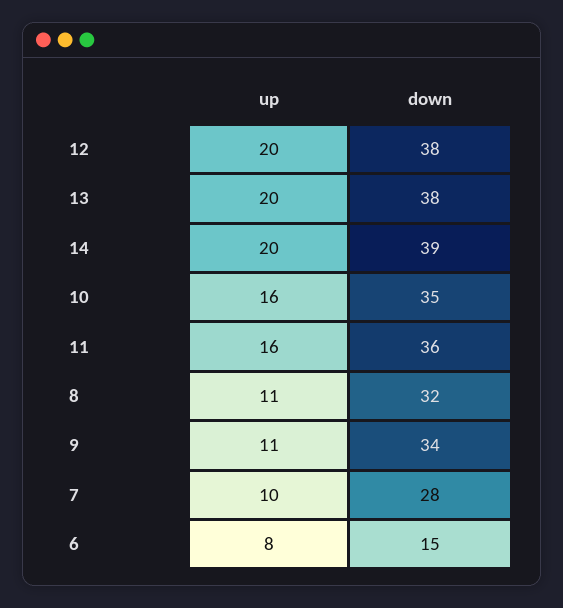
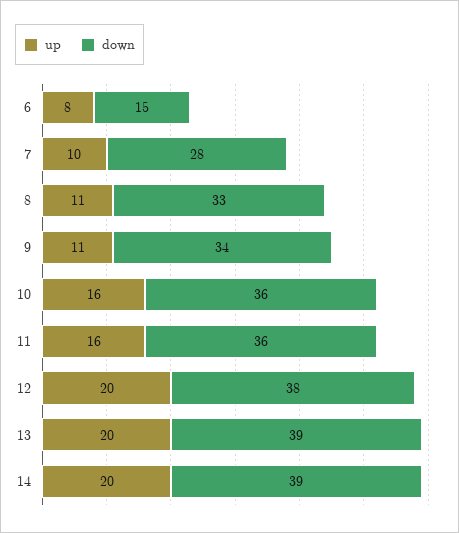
  {
    "up": {
      "12": 20,
      "13": 20,
      "14": 20,
      "10": 16,
      "11": 16,
      "8": 11,
      "9": 11,
      "7": 10,
      "6": 8
    },
    "down": {
      "12": 38,
-     "13": 38,
+     "13": 39,
      "14": 39,
-     "10": 35,
+     "10": 36,
      "11": 36,
-     "8": 32,
+     "8": 33,
      "9": 34,
      "7": 28,
      "6": 15
    }
  }

